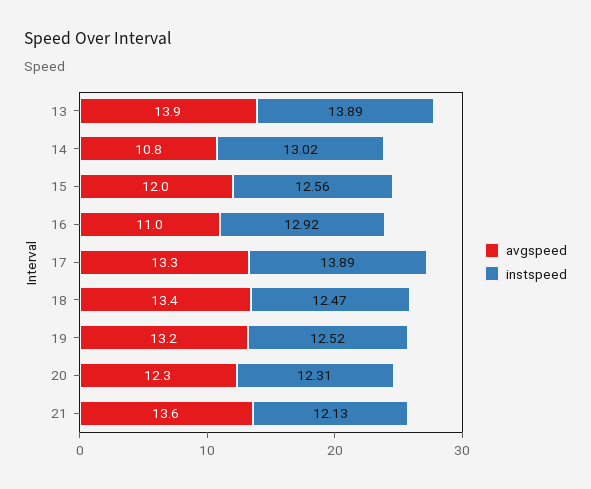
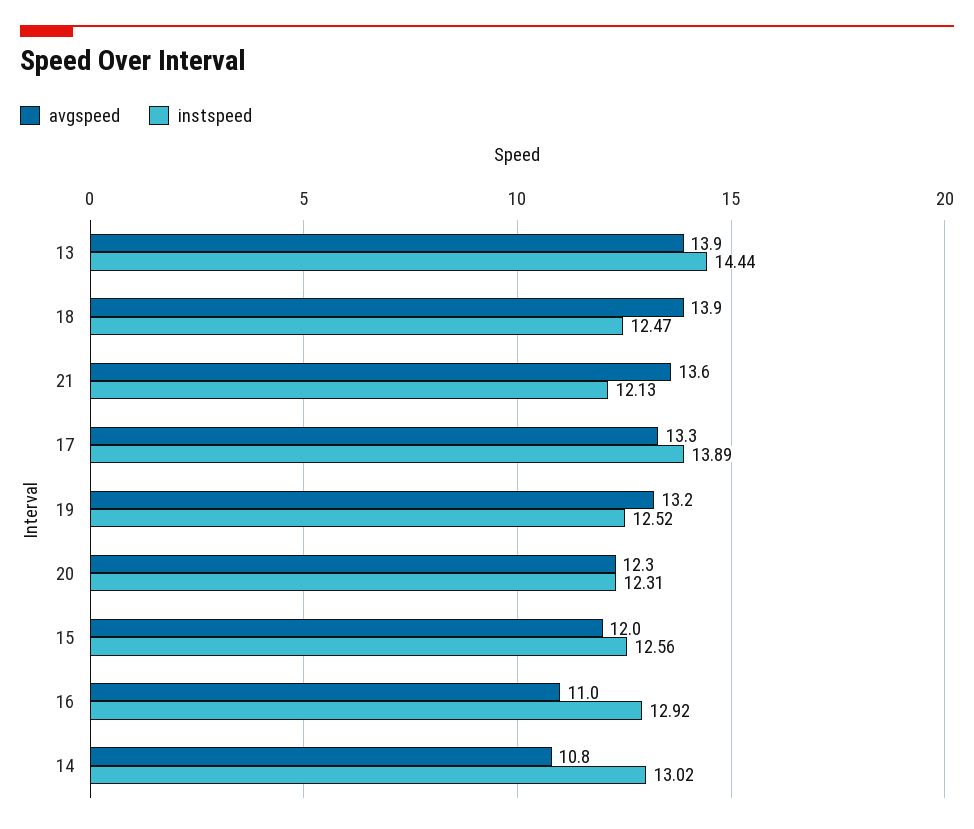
  {
    "avgspeed": {
      "13": 13.9,
      "14": 10.8,
      "15": 12,
      "16": 11,
      "17": 13.3,
-     "18": 13.4,
+     "18": 13.9,
      "19": 13.2,
      "20": 12.3,
      "21": 13.6
    },
    "instspeed": {
-     "13": 13.89,
+     "13": 14.44,
      "14": 13.02,
      "15": 12.56,
      "16": 12.92,
      "17": 13.89,
      "18": 12.47,
      "19": 12.52,
      "20": 12.31,
      "21": 12.13
    }
  }

